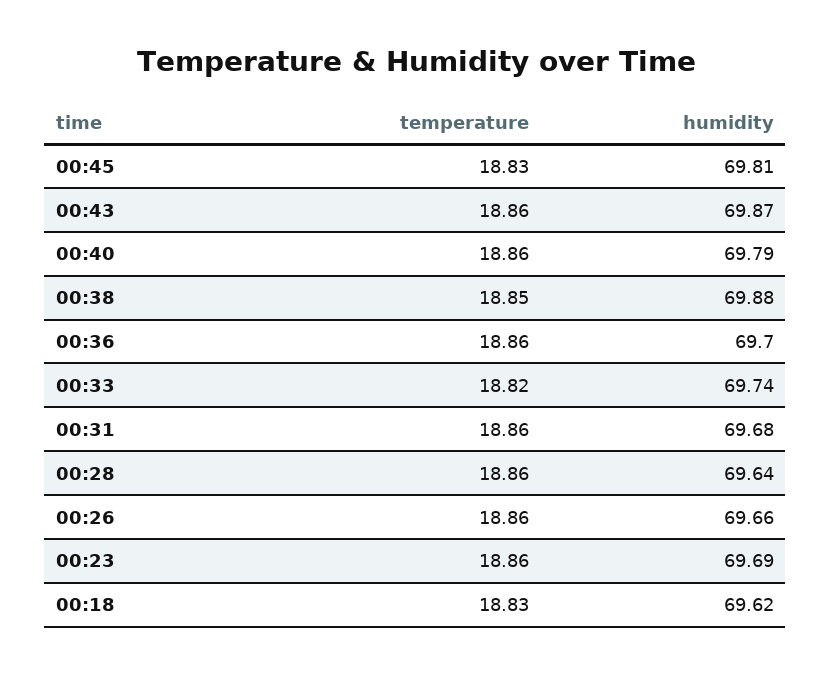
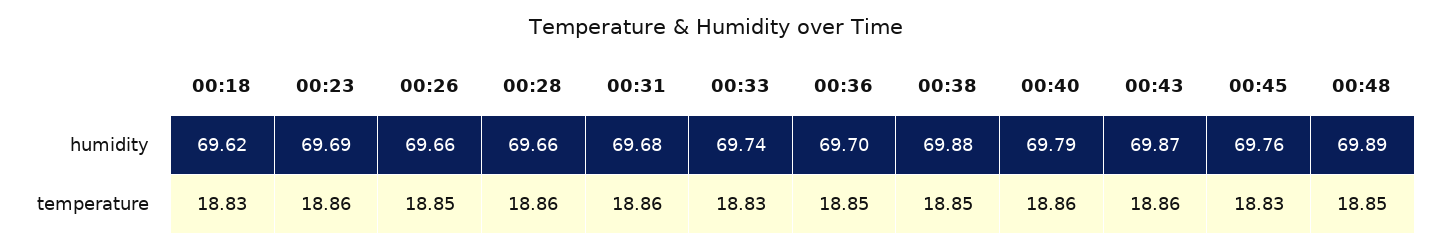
  {
    "temperature": {
      "00:45": 18.83,
      "00:43": 18.86,
      "00:40": 18.86,
      "00:38": 18.85,
-     "00:36": 18.86,
+     "00:36": 18.85,
-     "00:33": 18.82,
+     "00:33": 18.83,
      "00:31": 18.86,
      "00:28": 18.86,
-     "00:26": 18.86,
+     "00:26": 18.85,
      "00:23": 18.86,
-     "00:18": 18.83
+     "00:18": 18.83,
+     "00:48": 18.85
    },
    "humidity": {
-     "00:45": 69.81,
+     "00:45": 69.76,
      "00:43": 69.87,
      "00:40": 69.79,
      "00:38": 69.88,
      "00:36": 69.7,
      "00:33": 69.74,
      "00:31": 69.68,
-     "00:28": 69.64,
+     "00:28": 69.66,
      "00:26": 69.66,
      "00:23": 69.69,
-     "00:18": 69.62
+     "00:18": 69.62,
+     "00:48": 69.89
    }
  }

